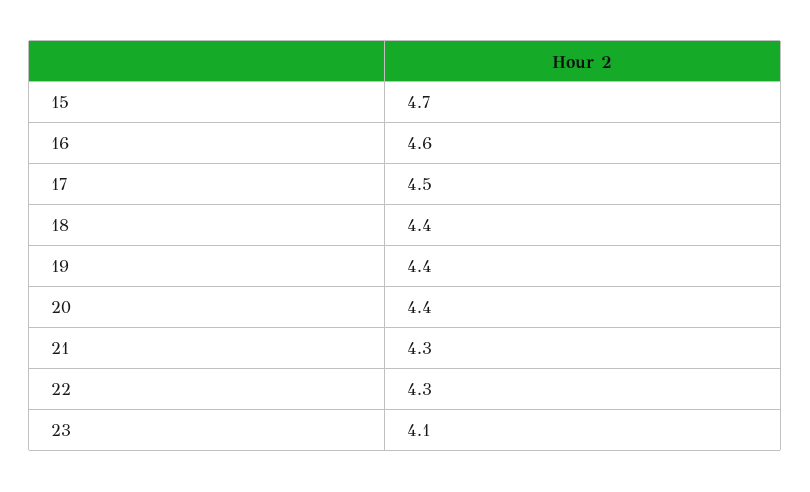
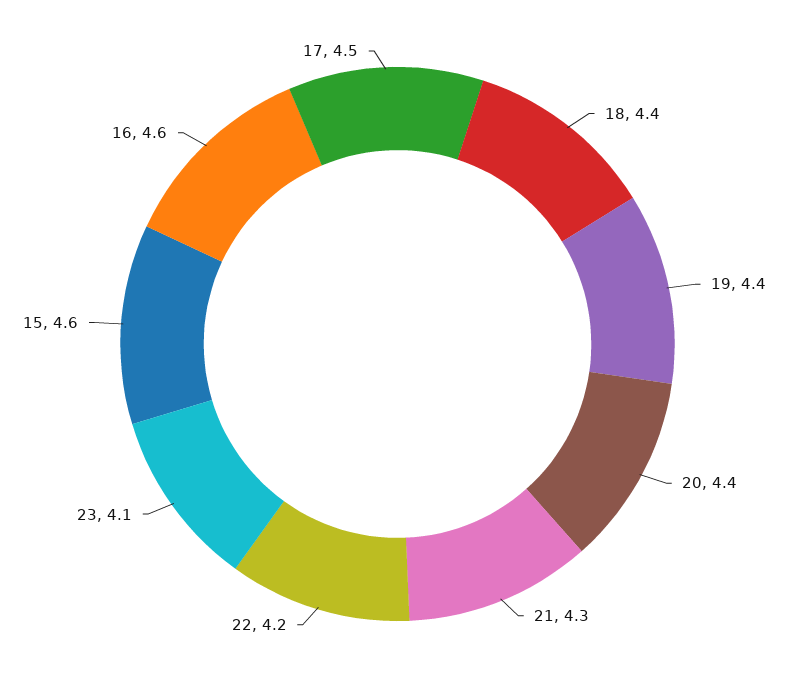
  {
-   "15": 4.7,
+   "15": 4.6,
    "16": 4.6,
    "17": 4.5,
    "18": 4.4,
    "19": 4.4,
    "20": 4.4,
    "21": 4.3,
-   "22": 4.3,
+   "22": 4.2,
    "23": 4.1
  }

